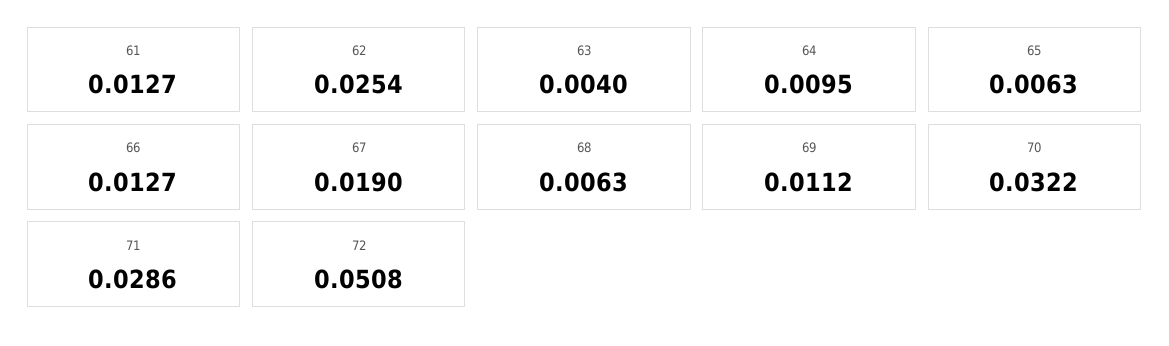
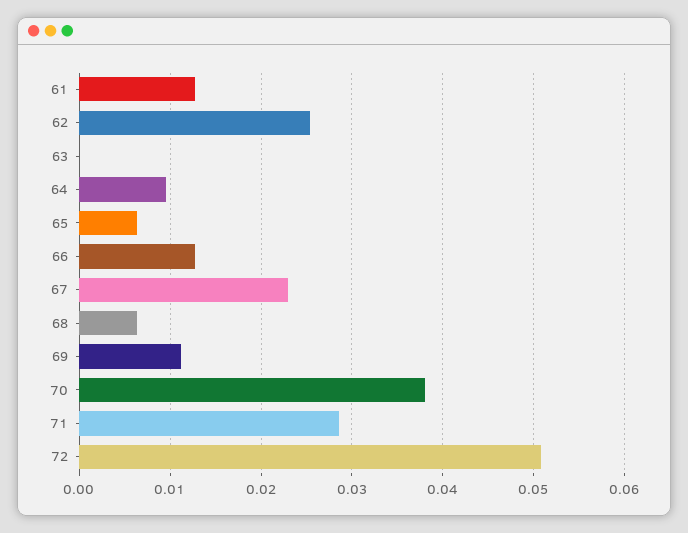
  {
    "61": 0.0127,
    "62": 0.0254,
-   "63": 0.004,
+   "63": 0,
    "64": 0.0095,
    "65": 0.0063,
    "66": 0.0127,
-   "67": 0.019,
+   "67": 0.023,
    "68": 0.0063,
    "69": 0.0112,
-   "70": 0.0322,
+   "70": 0.038,
    "71": 0.0286,
    "72": 0.0508
  }

